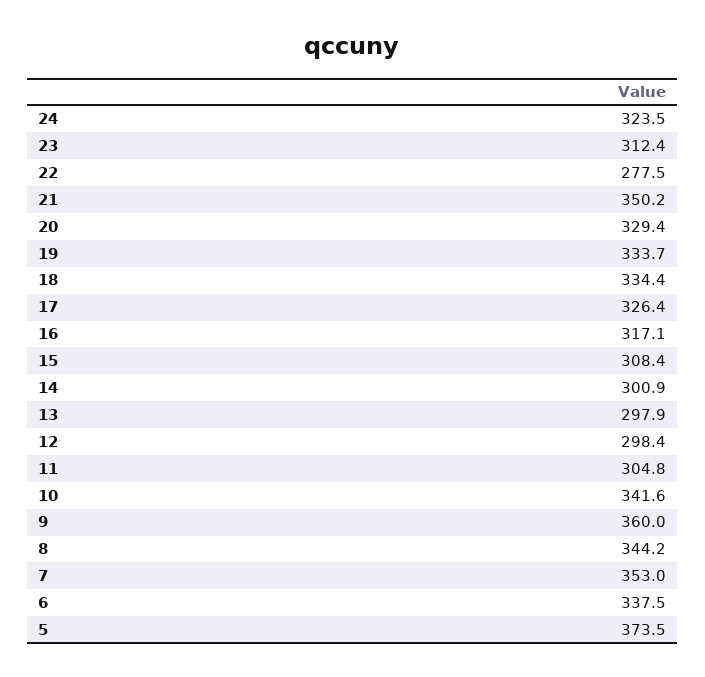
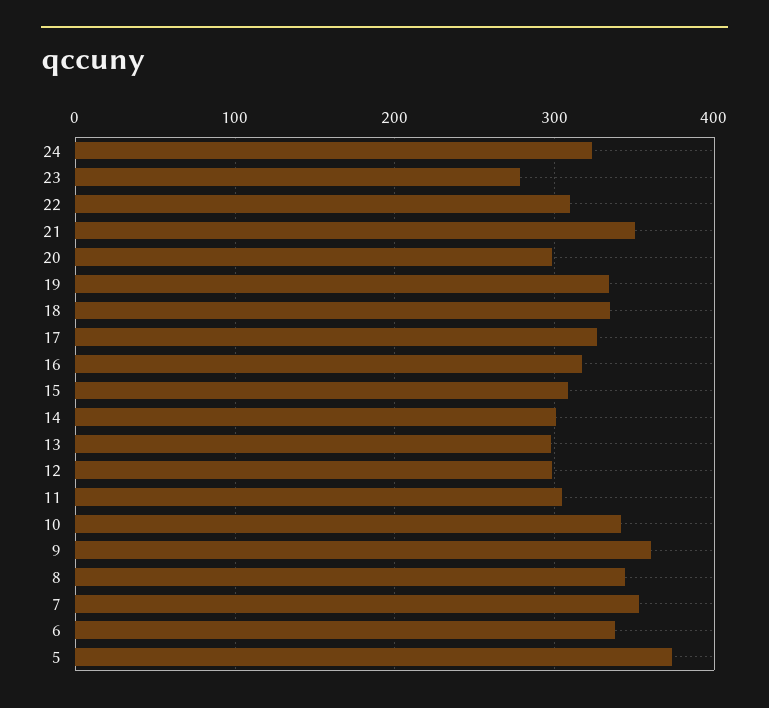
  {
    "24": 323.5,
-   "23": 312.4,
+   "23": 280,
-   "22": 277.5,
+   "22": 310,
    "21": 350.2,
-   "20": 329.4,
+   "20": 300,
    "19": 333.7,
    "18": 334.4,
    "17": 326.4,
    "16": 317.1,
    "15": 308.4,
    "14": 300.9,
    "13": 297.9,
    "12": 298.4,
    "11": 304.8,
    "10": 341.6,
    "9": 360,
    "8": 344.2,
    "7": 353,
    "6": 337.5,
    "5": 373.5
  }

